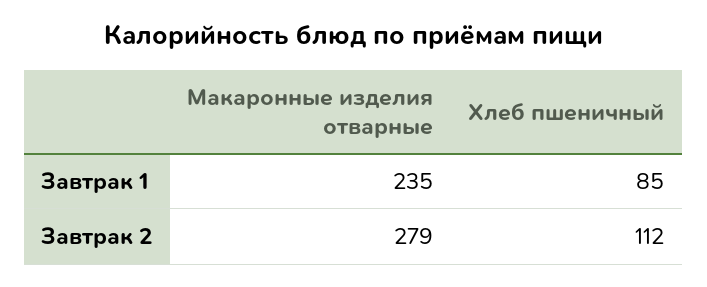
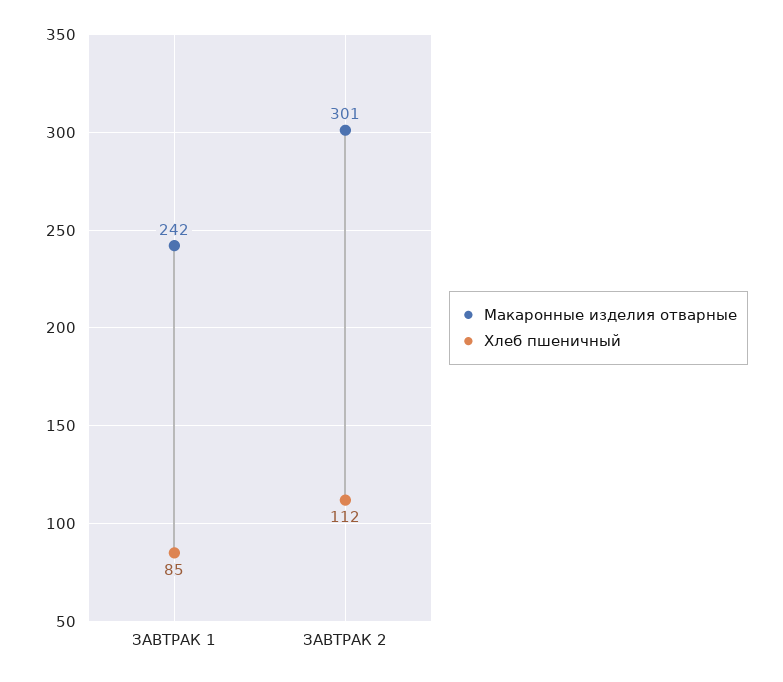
  {
    "Макаронные изделия отварные": {
-     "Завтрак 1": 235,
+     "Завтрак 1": 242,
-     "Завтрак 2": 279
+     "Завтрак 2": 301
    },
    "Хлеб пшеничный": {
      "Завтрак 1": 85,
      "Завтрак 2": 112
    }
  }

